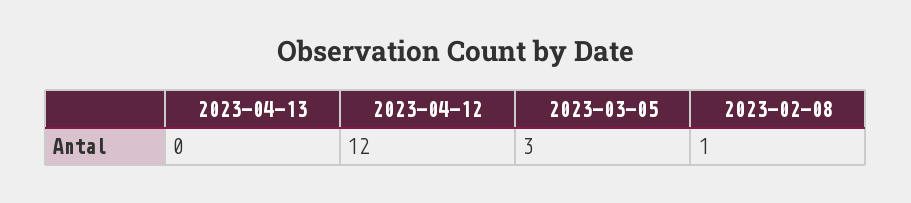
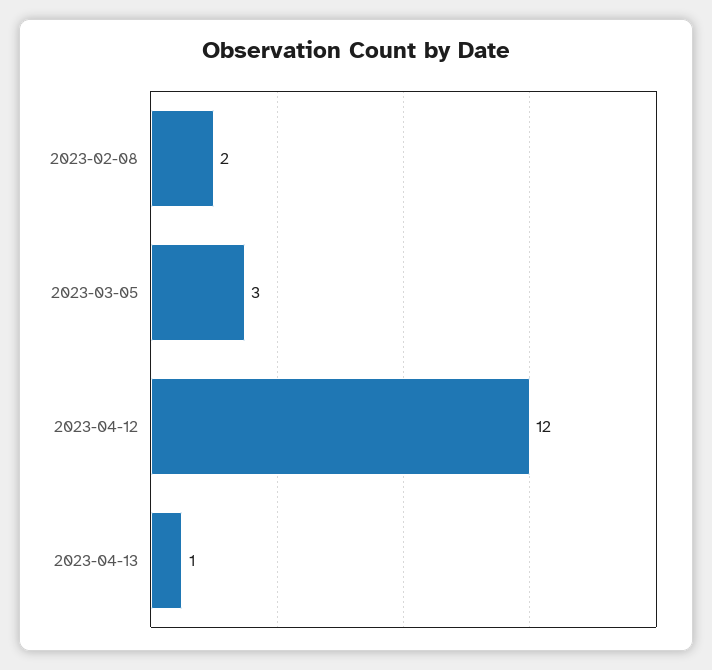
  {
-   "2023-04-13": 0,
+   "2023-04-13": 1,
    "2023-04-12": 12,
    "2023-03-05": 3,
-   "2023-02-08": 1
+   "2023-02-08": 2
  }

